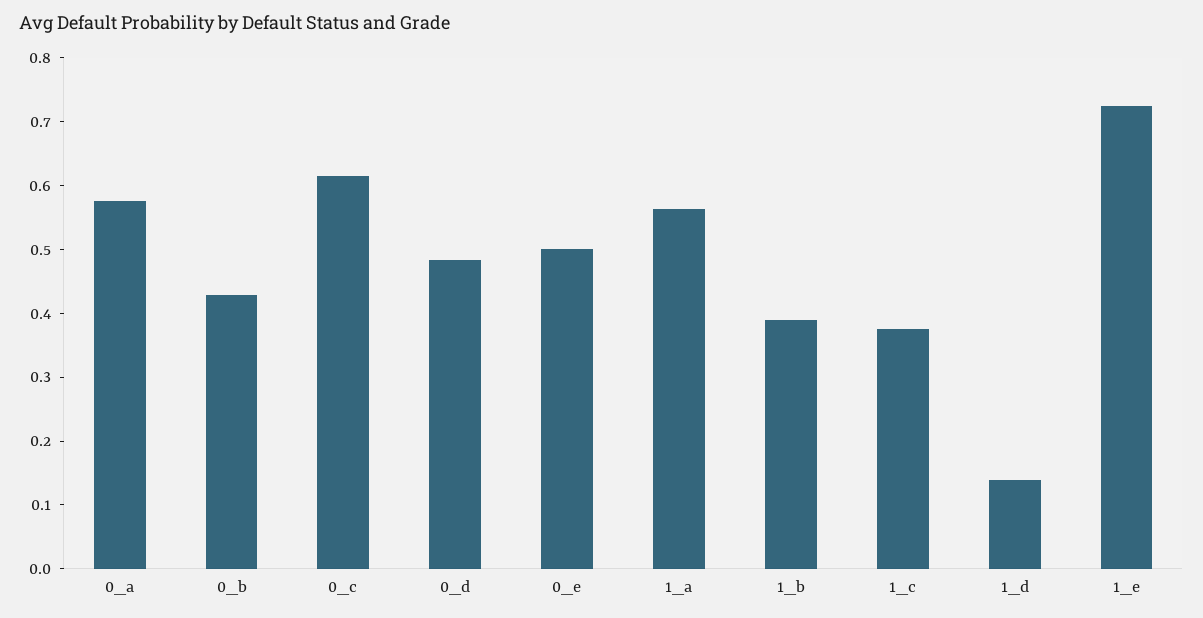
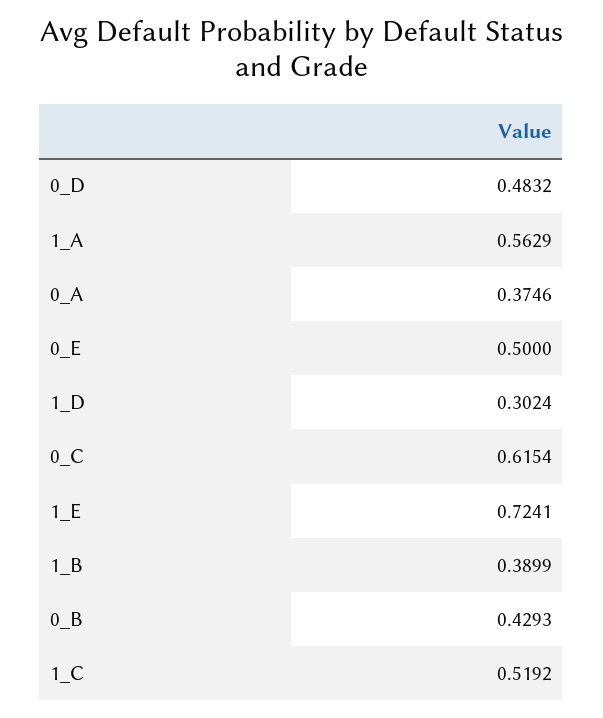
  {
-   "0_a": 0.58,
+   "0_a": 0.3746,
    "0_b": 0.4293,
    "0_c": 0.6154,
    "0_d": 0.4832,
    "0_e": 0.5,
    "1_a": 0.5629,
    "1_b": 0.3899,
-   "1_c": 0.38,
+   "1_c": 0.5192,
-   "1_d": 0.14,
+   "1_d": 0.3024,
    "1_e": 0.7241
  }

